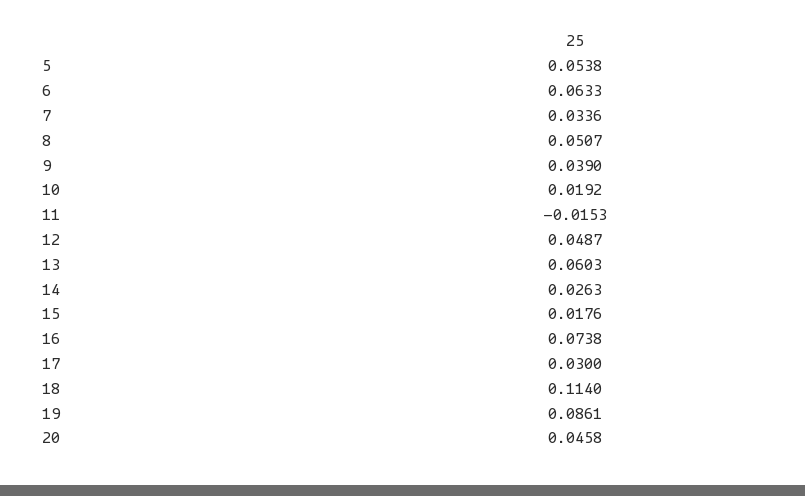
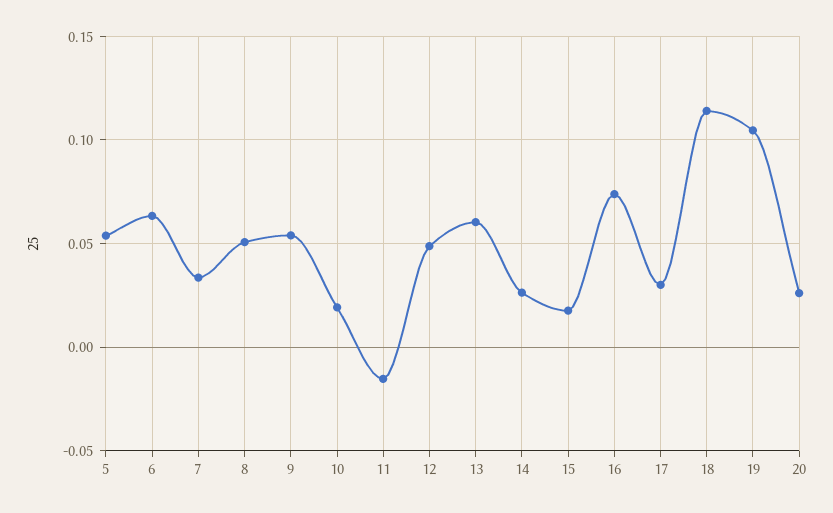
  {
    "5": 0.0538,
    "6": 0.0633,
    "7": 0.0336,
    "8": 0.0507,
-   "9": 0.039,
+   "9": 0.055,
    "10": 0.0192,
    "11": -0.0153,
    "12": 0.0487,
    "13": 0.0603,
    "14": 0.0263,
    "15": 0.0176,
    "16": 0.0738,
    "17": 0.03,
    "18": 0.114,
-   "19": 0.0861,
+   "19": 0.105,
-   "20": 0.0458
+   "20": 0.025
  }

